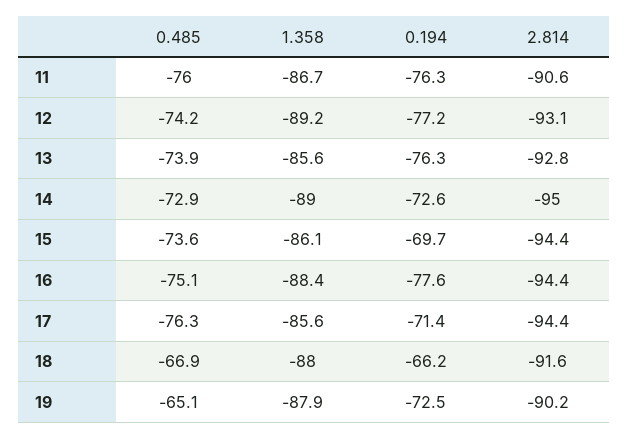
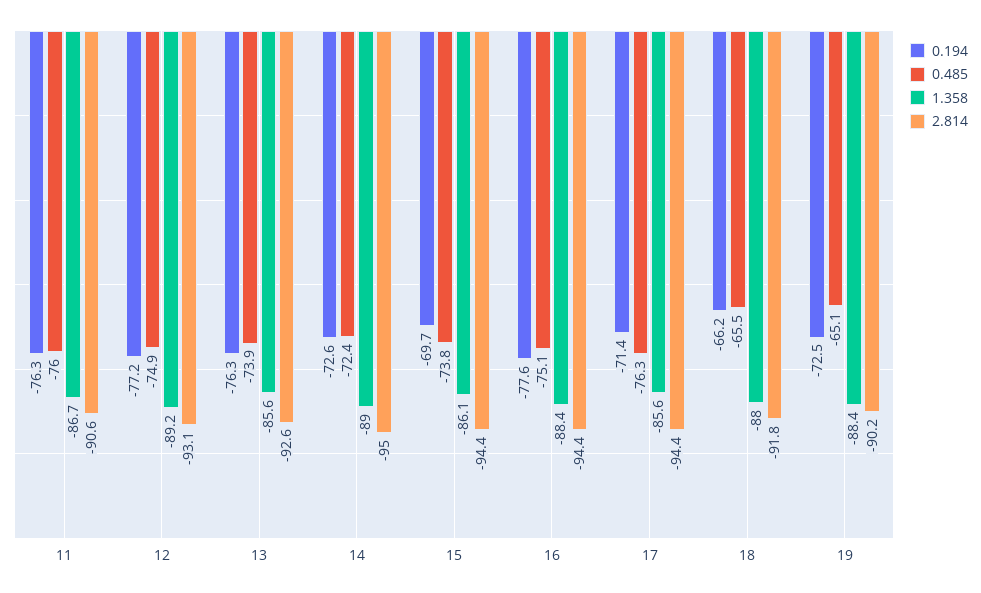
  {
    "0.485": {
      "11": -76,
-     "12": -74.2,
+     "12": -74.9,
      "13": -73.9,
-     "14": -72.9,
+     "14": -72.4,
-     "15": -73.6,
+     "15": -73.8,
      "16": -75.1,
      "17": -76.3,
-     "18": -66.9,
+     "18": -65.5,
      "19": -65.1
    },
    "1.358": {
      "11": -86.7,
      "12": -89.2,
      "13": -85.6,
      "14": -89,
      "15": -86.1,
      "16": -88.4,
      "17": -85.6,
      "18": -88,
-     "19": -87.9
+     "19": -88.4
    },
    "0.194": {
      "11": -76.3,
      "12": -77.2,
      "13": -76.3,
      "14": -72.6,
      "15": -69.7,
      "16": -77.6,
      "17": -71.4,
      "18": -66.2,
      "19": -72.5
    },
    "2.814": {
      "11": -90.6,
      "12": -93.1,
-     "13": -92.8,
+     "13": -92.6,
      "14": -95,
      "15": -94.4,
      "16": -94.4,
      "17": -94.4,
-     "18": -91.6,
+     "18": -91.8,
      "19": -90.2
    }
  }

